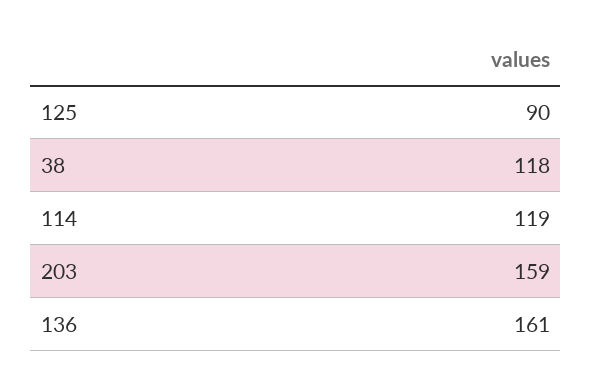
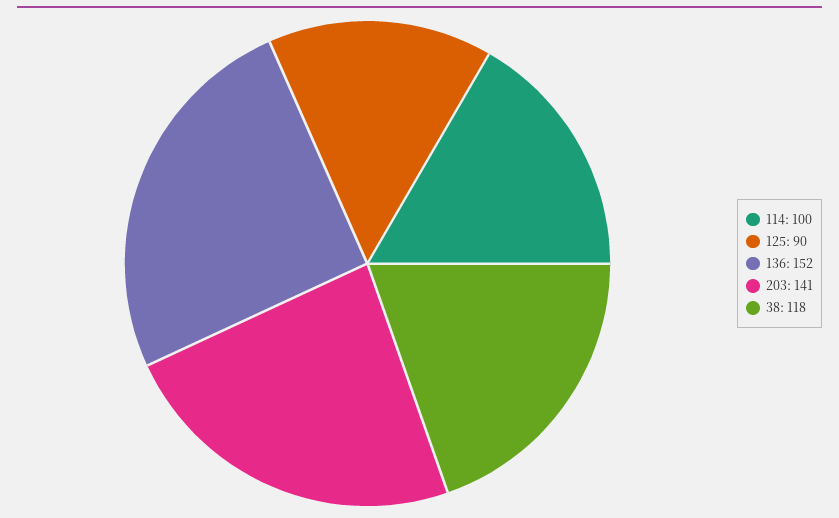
  {
    "125": 90,
    "38": 118,
-   "114": 119,
+   "114": 100,
-   "203": 159,
+   "203": 141,
-   "136": 161
+   "136": 152
  }

